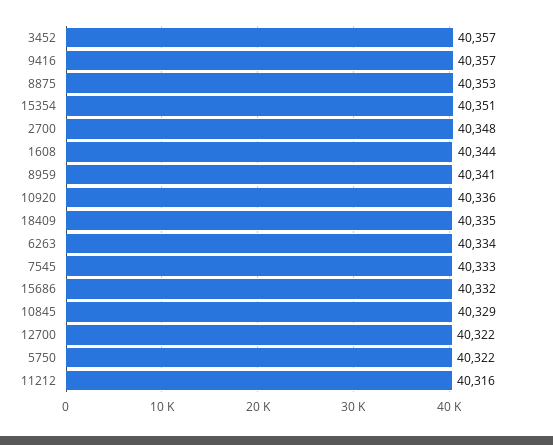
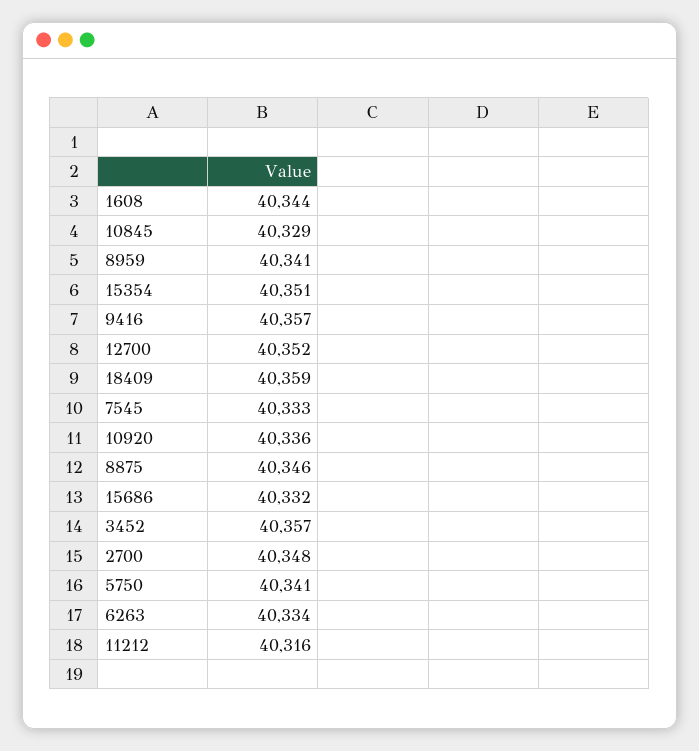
  {
    "3452": 40357,
    "9416": 40357,
-   "8875": 40353,
+   "8875": 40346,
    "15354": 40351,
    "2700": 40348,
    "1608": 40344,
    "8959": 40341,
    "10920": 40336,
-   "18409": 40335,
+   "18409": 40359,
    "6263": 40334,
    "7545": 40333,
    "15686": 40332,
    "10845": 40329,
-   "12700": 40322,
+   "12700": 40352,
-   "5750": 40322,
+   "5750": 40341,
    "11212": 40316
  }

